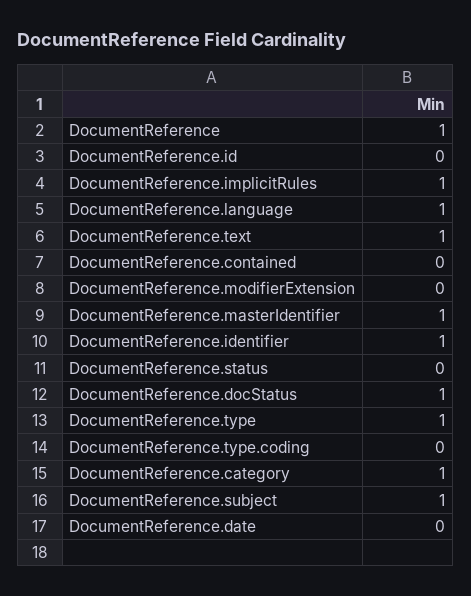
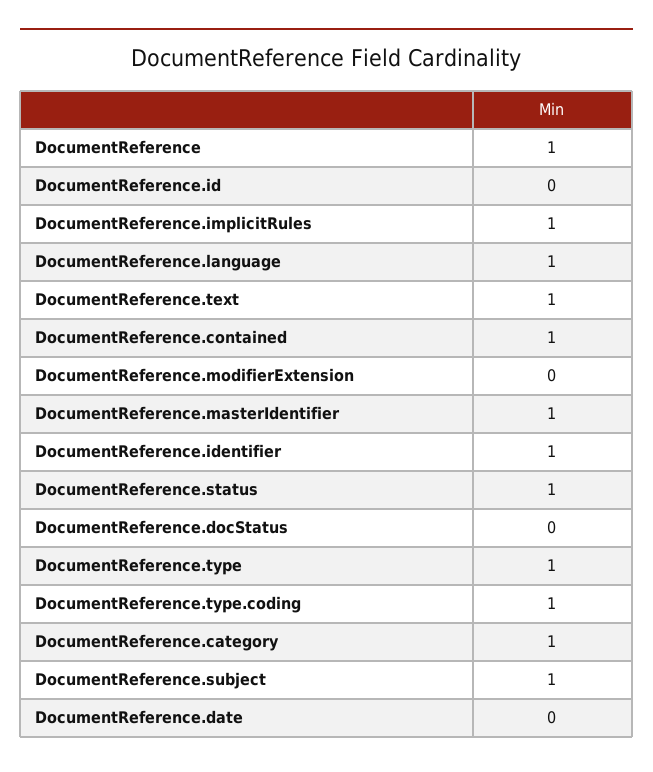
  {
    "DocumentReference": 1,
    "DocumentReference.id": 0,
    "DocumentReference.implicitRules": 1,
    "DocumentReference.language": 1,
    "DocumentReference.text": 1,
-   "DocumentReference.contained": 0,
+   "DocumentReference.contained": 1,
    "DocumentReference.modifierExtension": 0,
    "DocumentReference.masterIdentifier": 1,
    "DocumentReference.identifier": 1,
-   "DocumentReference.status": 0,
+   "DocumentReference.status": 1,
-   "DocumentReference.docStatus": 1,
+   "DocumentReference.docStatus": 0,
    "DocumentReference.type": 1,
-   "DocumentReference.type.coding": 0,
+   "DocumentReference.type.coding": 1,
    "DocumentReference.category": 1,
    "DocumentReference.subject": 1,
    "DocumentReference.date": 0
  }

